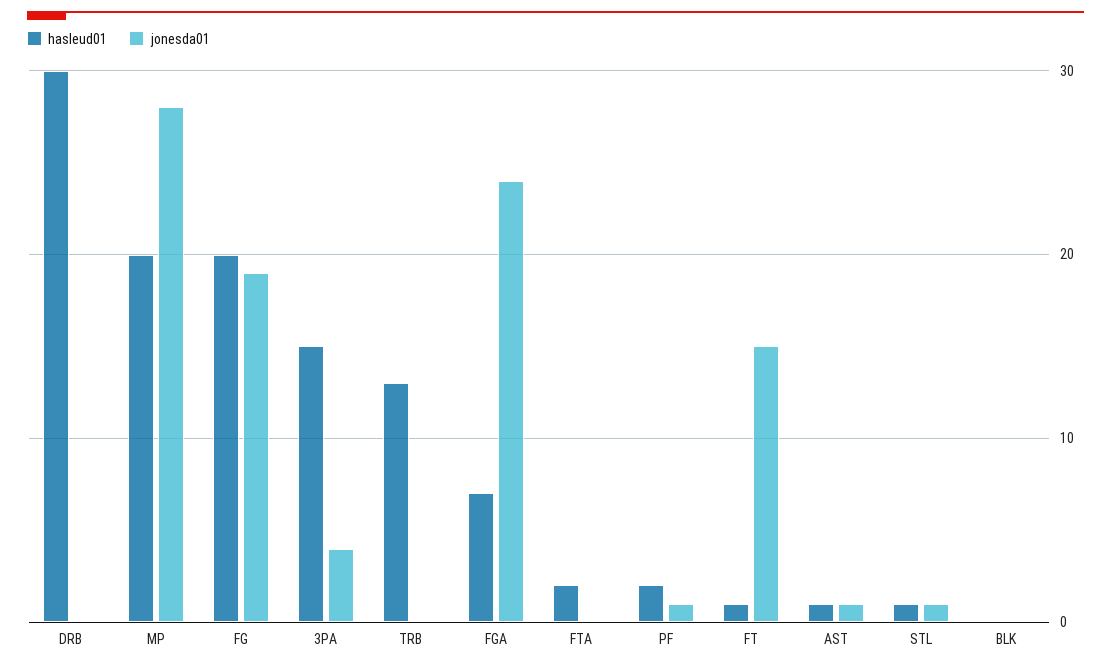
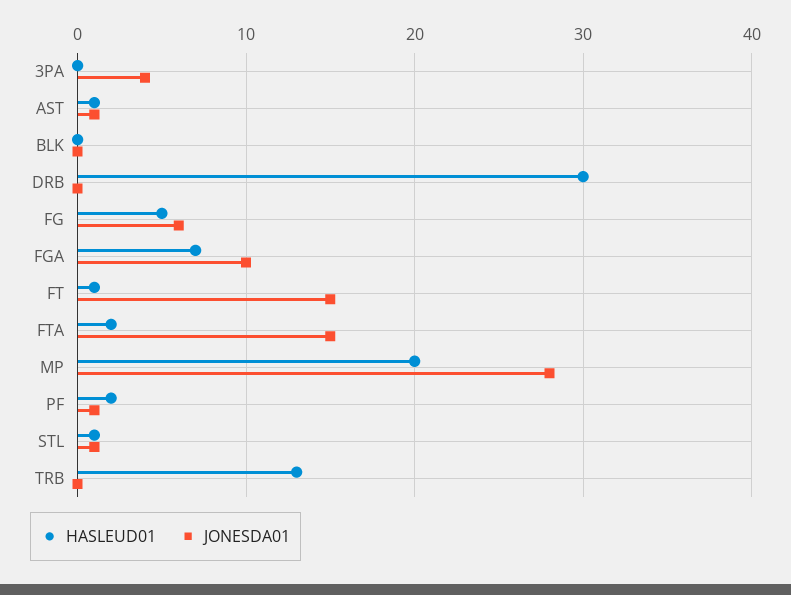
  {
    "hasleud01": {
      "DRB": 30,
      "MP": 20,
-     "FG": 20,
+     "FG": 5,
-     "3PA": 15,
+     "3PA": 0,
      "TRB": 13,
      "FGA": 7,
      "FTA": 2,
      "PF": 2,
      "FT": 1,
      "AST": 1,
      "STL": 1,
      "BLK": 0
    },
    "jonesda01": {
      "DRB": 0,
      "MP": 28,
-     "FG": 19,
+     "FG": 6,
      "3PA": 4,
      "TRB": 0,
-     "FGA": 24,
+     "FGA": 10,
-     "FTA": 0,
+     "FTA": 15,
      "PF": 1,
      "FT": 15,
      "AST": 1,
      "STL": 1,
      "BLK": 0
    }
  }

